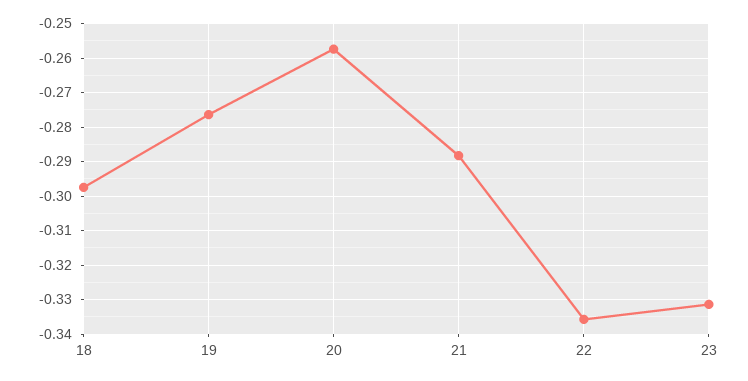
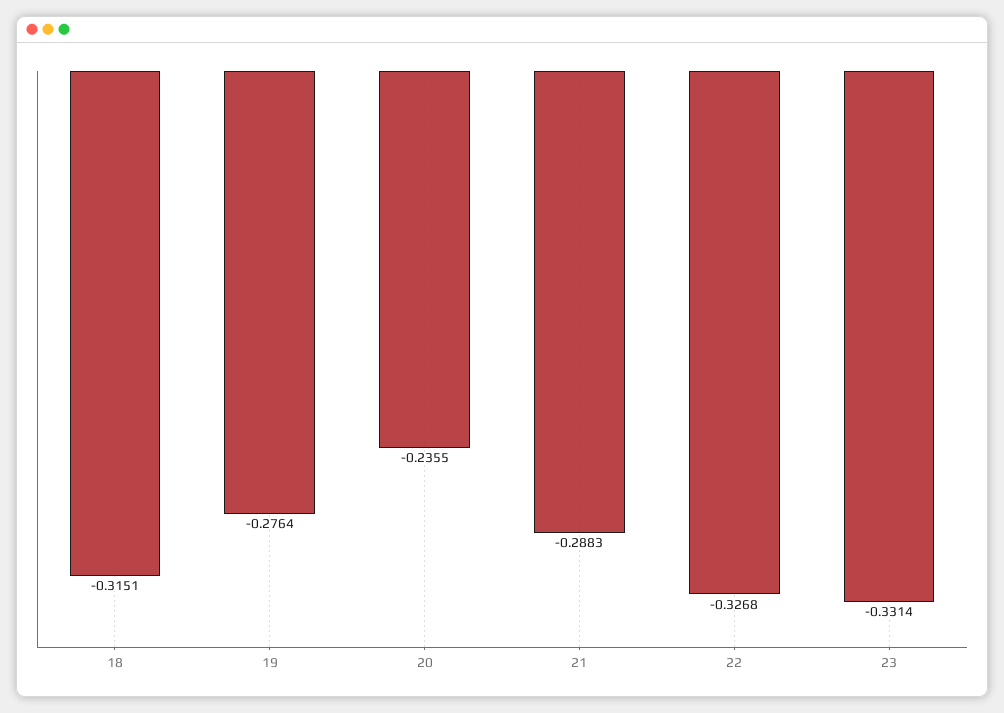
  {
-   "18": -0.298,
+   "18": -0.3151,
    "19": -0.2764,
-   "20": -0.258,
+   "20": -0.2355,
    "21": -0.2883,
-   "22": -0.336,
+   "22": -0.3268,
    "23": -0.3314
  }

